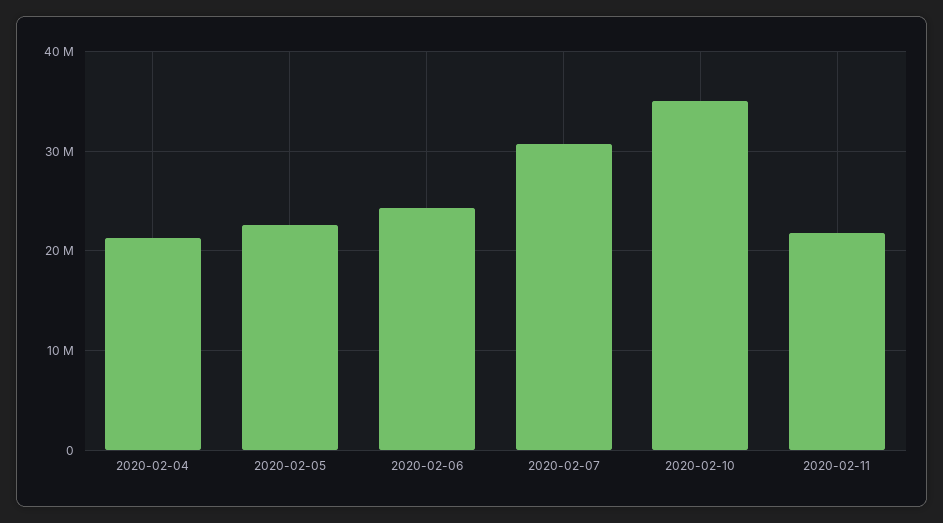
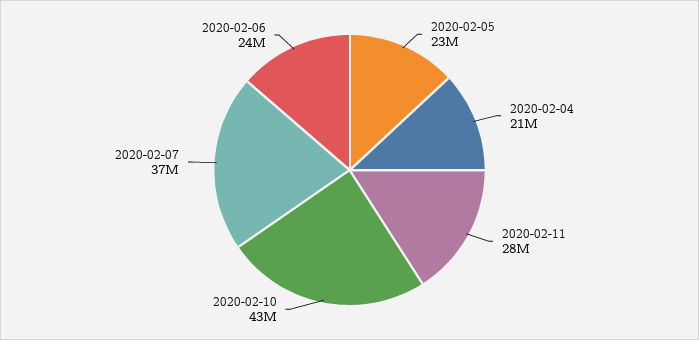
  {
    "2020-02-04": 21000000,
    "2020-02-05": 23000000,
    "2020-02-06": 24000000,
-   "2020-02-07": 31000000,
+   "2020-02-07": 37000000,
-   "2020-02-10": 35000000,
+   "2020-02-10": 43000000,
-   "2020-02-11": 22000000
+   "2020-02-11": 28000000
  }

